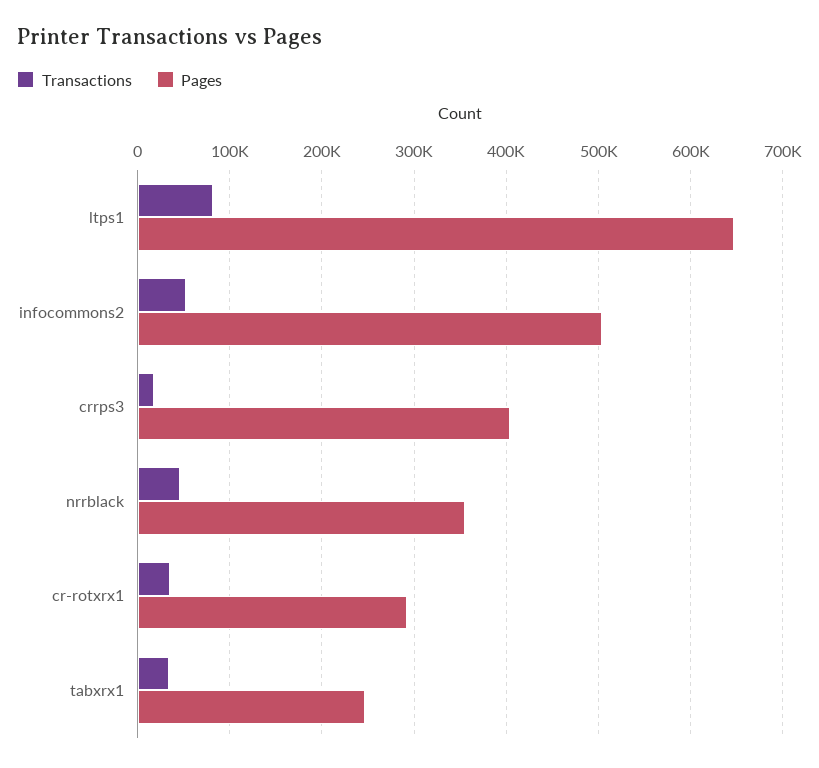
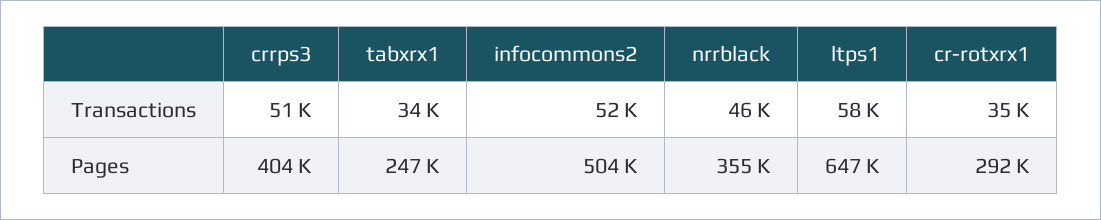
  {
    "Transactions": {
-     "ltps1": 80000,
+     "ltps1": 58000,
      "infocommons2": 52000,
-     "crrps3": 20000,
+     "crrps3": 51000,
      "nrrblack": 46000,
      "cr-rotxrx1": 35000,
      "tabxrx1": 34000
    },
    "Pages": {
      "ltps1": 647000,
      "infocommons2": 504000,
      "crrps3": 404000,
      "nrrblack": 355000,
      "cr-rotxrx1": 292000,
      "tabxrx1": 247000
    }
  }

